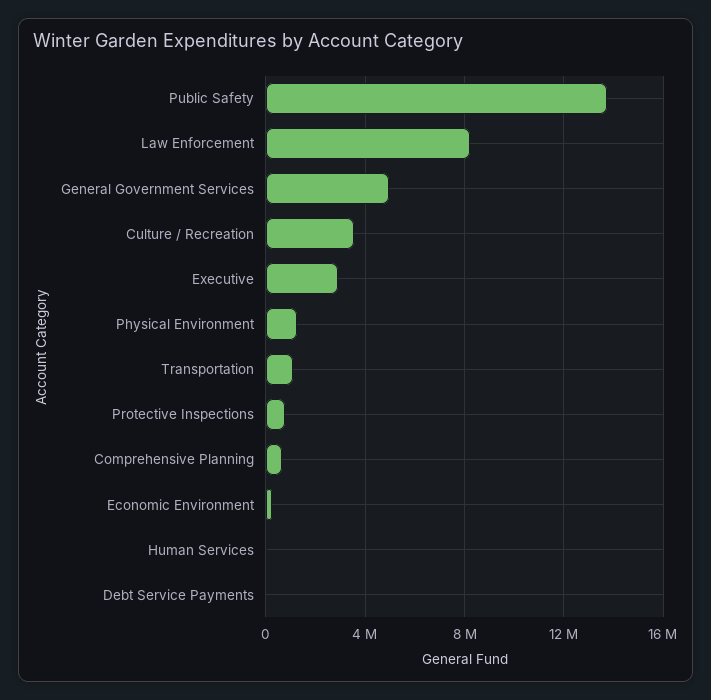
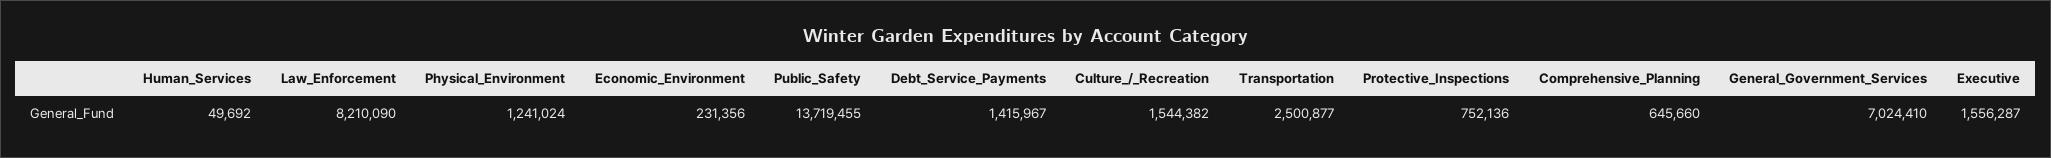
  {
    "Public Safety": 13719455,
    "Law Enforcement": 8210090,
-   "General Government Services": 5000000,
+   "General Government Services": 7024410,
-   "Culture / Recreation": 3500000,
+   "Culture / Recreation": 1544382,
-   "Executive": 3000000,
+   "Executive": 1556287,
    "Physical Environment": 1241024,
-   "Transportation": 1000000,
+   "Transportation": 2500877,
    "Protective Inspections": 752136,
    "Comprehensive Planning": 645660,
    "Economic Environment": 231356,
    "Human Services": 49692,
-   "Debt Service Payments": 0
+   "Debt Service Payments": 1415967
  }

